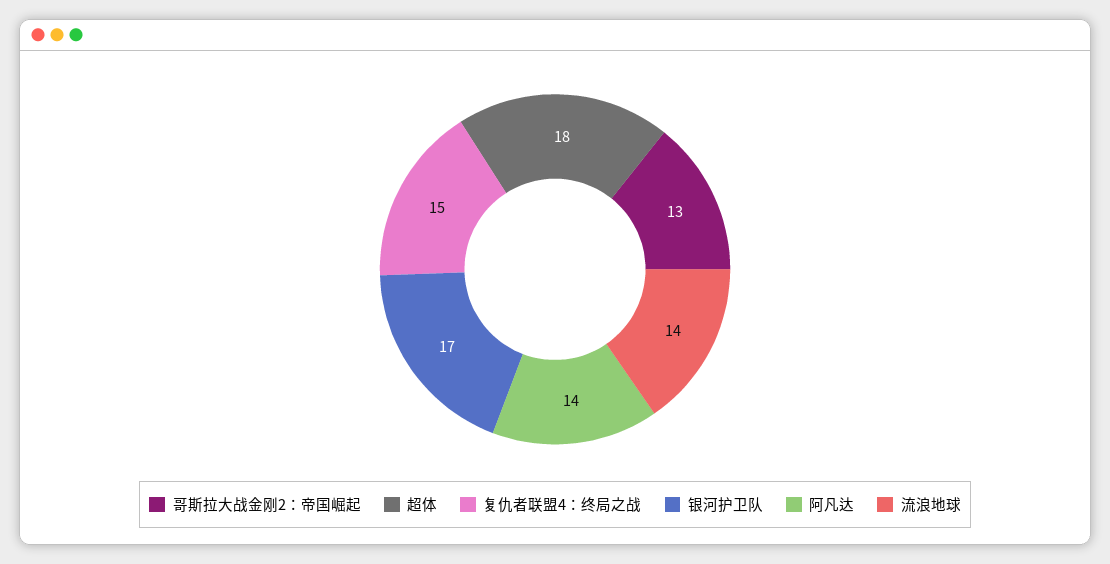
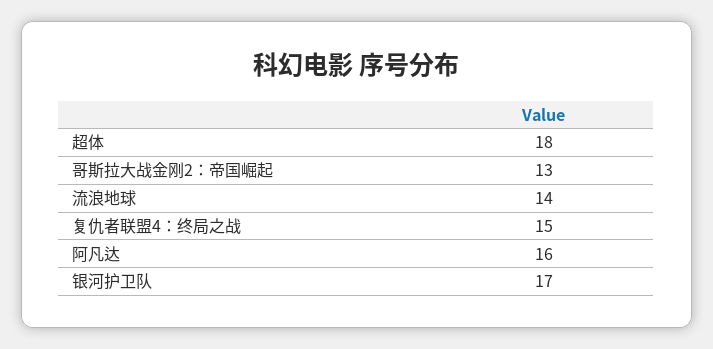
  {
    "哥斯拉大战金刚2：帝国崛起": 13,
    "超体": 18,
    "复仇者联盟4：终局之战": 15,
    "银河护卫队": 17,
-   "阿凡达": 14,
+   "阿凡达": 16,
    "流浪地球": 14
  }

